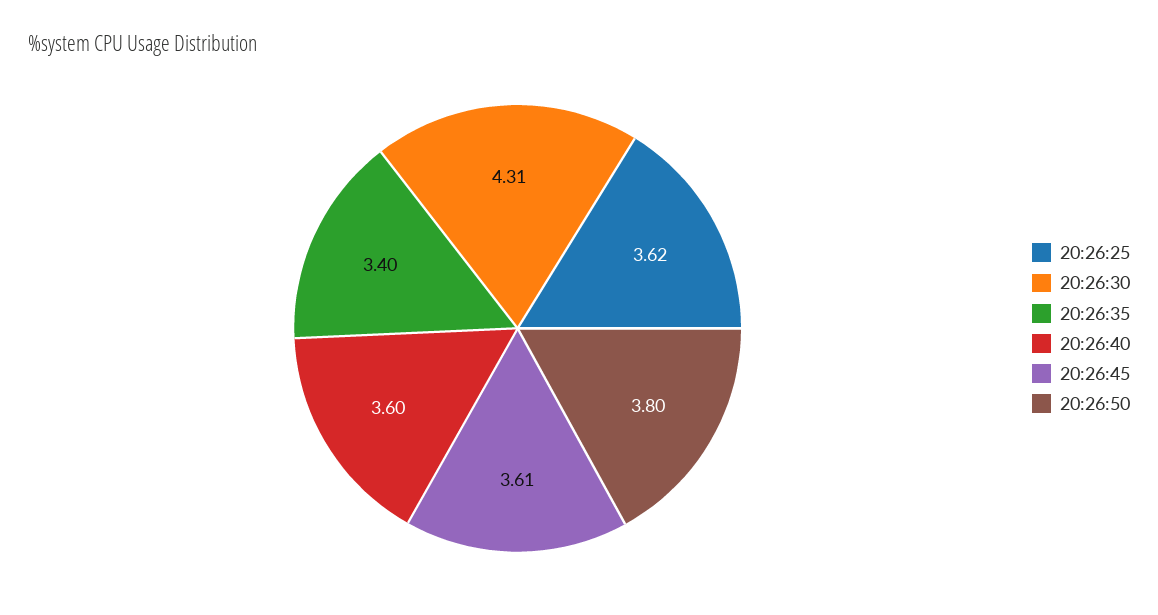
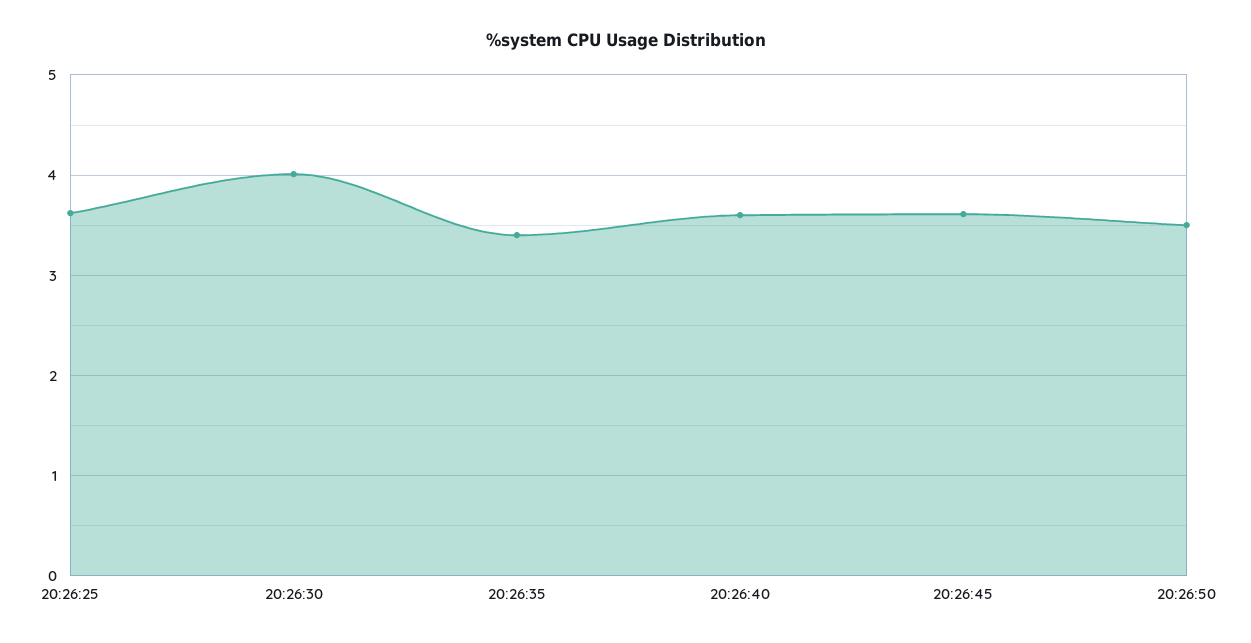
  {
    "20:26:25": 3.62,
-   "20:26:30": 4.31,
+   "20:26:30": 4,
    "20:26:35": 3.4,
    "20:26:40": 3.6,
    "20:26:45": 3.61,
-   "20:26:50": 3.8
+   "20:26:50": 3.5
  }

